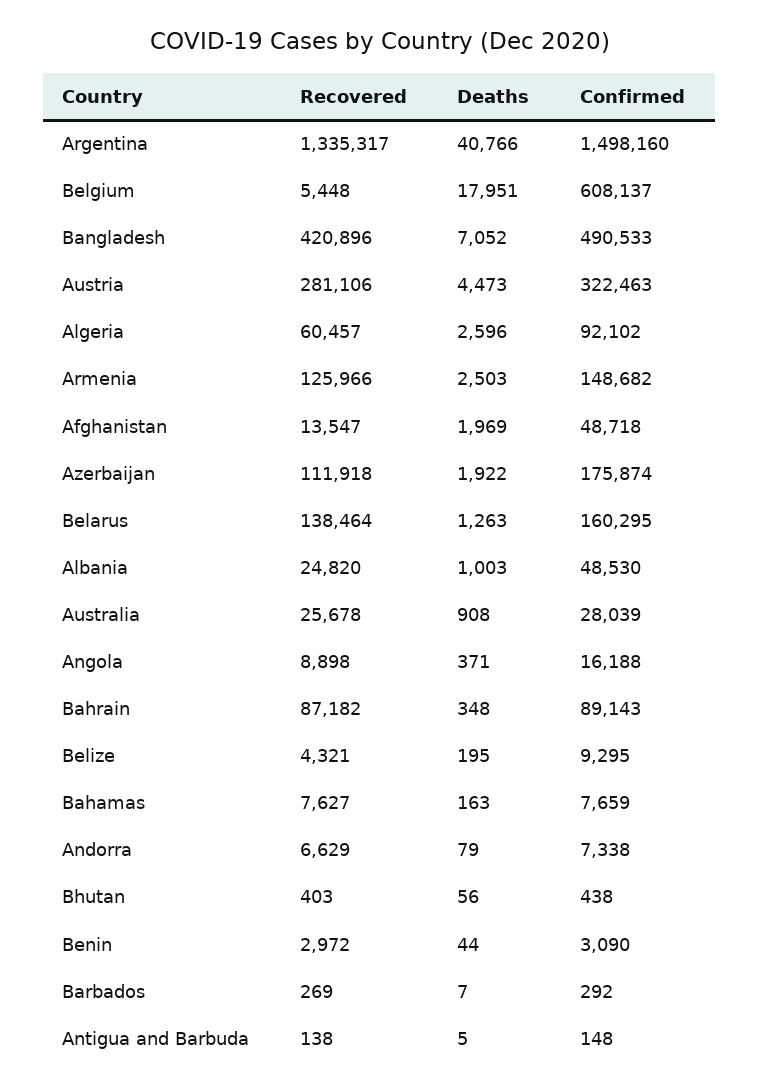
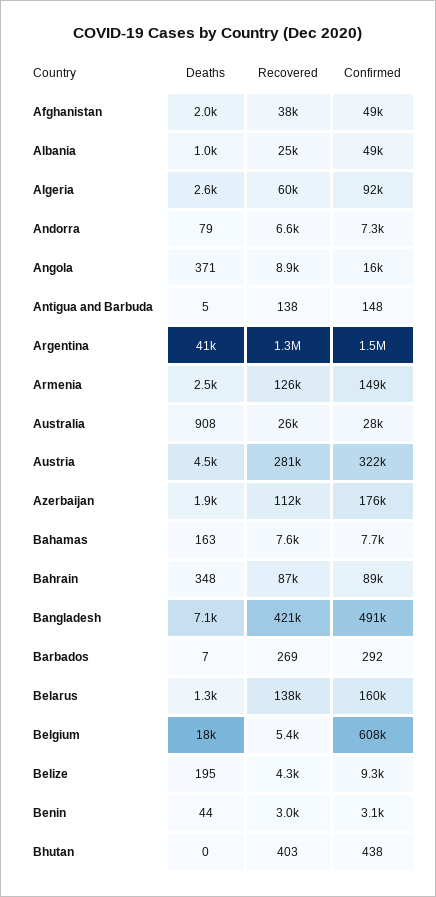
  {
    "Recovered": {
      "Argentina": 1335317,
      "Belgium": 5448,
      "Bangladesh": 420896,
      "Austria": 281106,
      "Algeria": 60457,
      "Armenia": 125966,
-     "Afghanistan": 13547,
+     "Afghanistan": 38000,
      "Azerbaijan": 111918,
      "Belarus": 138464,
      "Albania": 24820,
      "Australia": 25678,
      "Angola": 8898,
      "Bahrain": 87182,
      "Belize": 4321,
      "Bahamas": 7627,
      "Andorra": 6629,
      "Bhutan": 403,
      "Benin": 2972,
      "Barbados": 269,
      "Antigua and Barbuda": 138
    },
    "Deaths": {
      "Argentina": 40766,
      "Belgium": 17951,
      "Bangladesh": 7052,
      "Austria": 4473,
      "Algeria": 2596,
      "Armenia": 2503,
      "Afghanistan": 1969,
      "Azerbaijan": 1922,
      "Belarus": 1263,
      "Albania": 1003,
      "Australia": 908,
      "Angola": 371,
      "Bahrain": 348,
      "Belize": 195,
      "Bahamas": 163,
      "Andorra": 79,
-     "Bhutan": 56,
+     "Bhutan": 0,
      "Benin": 44,
      "Barbados": 7,
      "Antigua and Barbuda": 5
    },
    "Confirmed": {
      "Argentina": 1498160,
      "Belgium": 608137,
      "Bangladesh": 490533,
      "Austria": 322463,
      "Algeria": 92102,
      "Armenia": 148682,
      "Afghanistan": 48718,
      "Azerbaijan": 175874,
      "Belarus": 160295,
      "Albania": 48530,
      "Australia": 28039,
      "Angola": 16188,
      "Bahrain": 89143,
      "Belize": 9295,
      "Bahamas": 7659,
      "Andorra": 7338,
      "Bhutan": 438,
      "Benin": 3090,
      "Barbados": 292,
      "Antigua and Barbuda": 148
    }
  }

